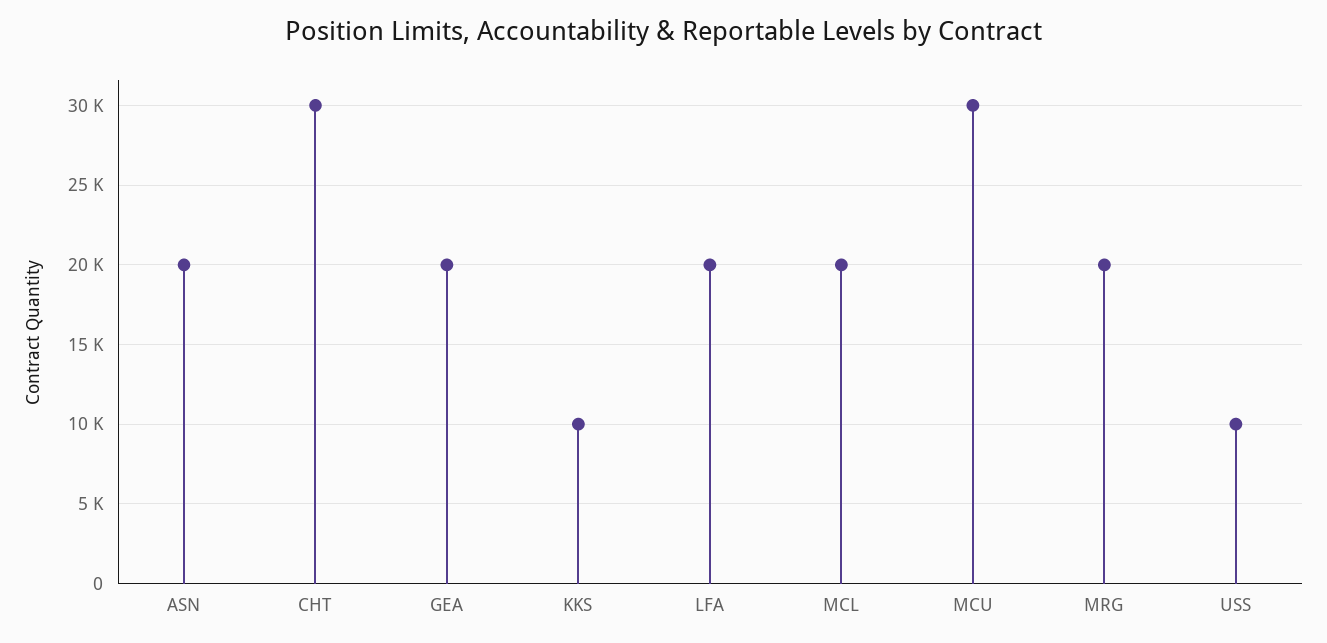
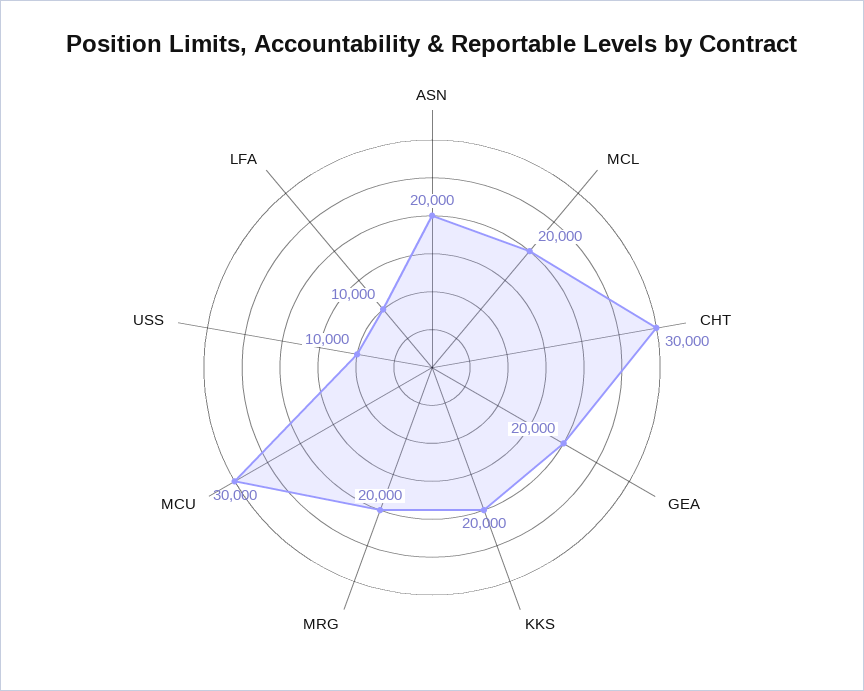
  {
    "ASN": 20000,
    "CHT": 30000,
    "GEA": 20000,
-   "KKS": 10000,
+   "KKS": 20000,
-   "LFA": 20000,
+   "LFA": 10000,
    "MCL": 20000,
    "MCU": 30000,
    "MRG": 20000,
    "USS": 10000
  }

